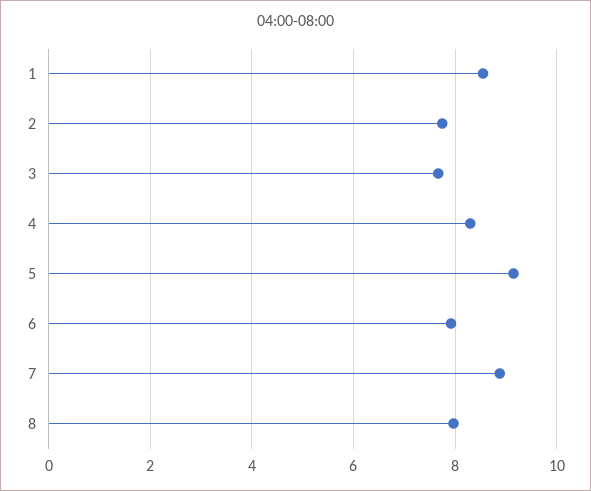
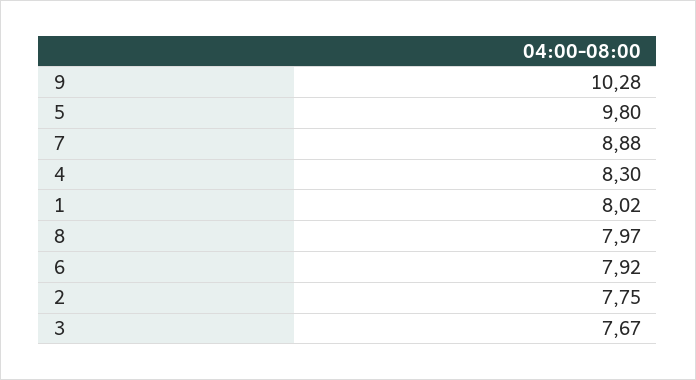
  {
-   "1": 8.6,
+   "1": 8.02,
    "2": 7.75,
    "3": 7.67,
    "4": 8.3,
-   "5": 9.2,
+   "5": 9.8,
    "6": 7.92,
    "7": 8.88,
-   "8": 7.97
+   "8": 7.97,
+   "9": 10.28
  }

